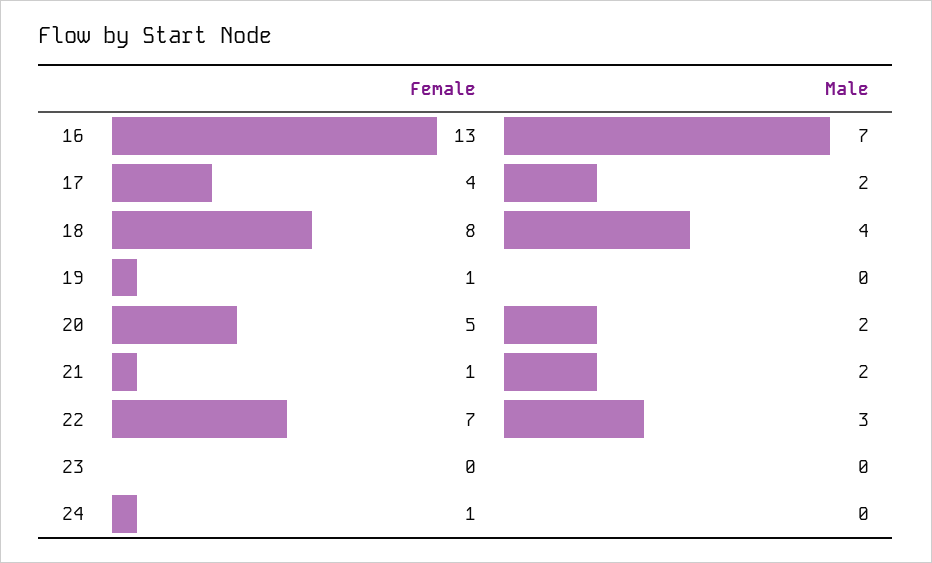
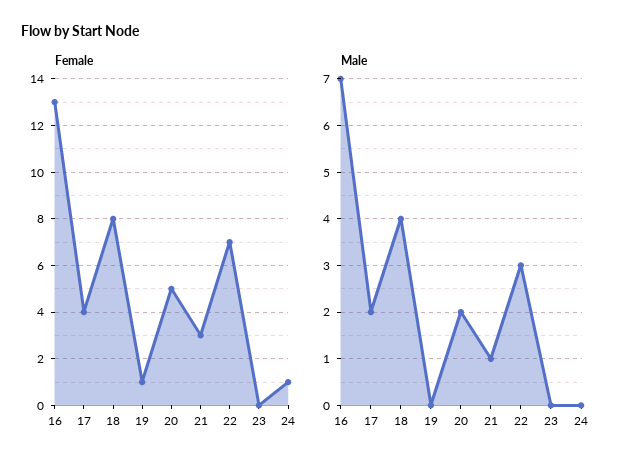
  {
    "Female": {
      "16": 13,
      "17": 4,
      "18": 8,
      "19": 1,
      "20": 5,
-     "21": 1,
+     "21": 3,
      "22": 7,
      "23": 0,
      "24": 1
    },
    "Male": {
      "16": 7,
      "17": 2,
      "18": 4,
      "19": 0,
      "20": 2,
-     "21": 2,
+     "21": 1,
      "22": 3,
      "23": 0,
      "24": 0
    }
  }

